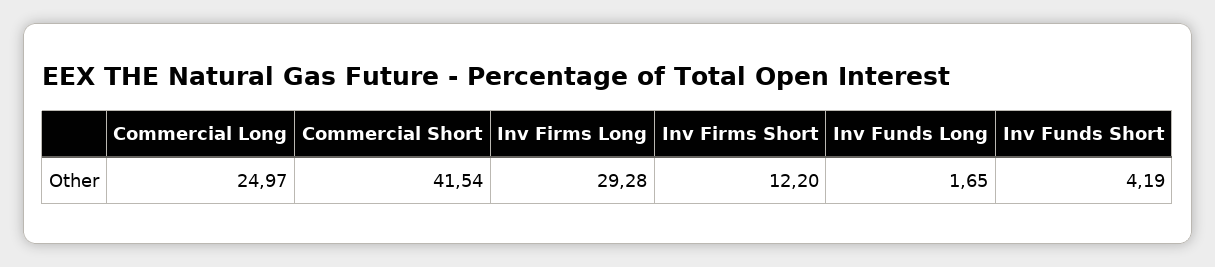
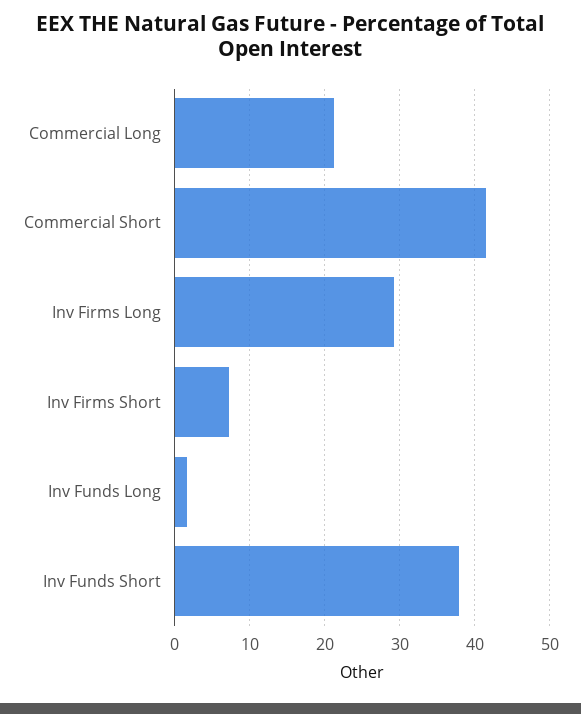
  {
-   "Commercial Long": 24.97,
+   "Commercial Long": 21,
    "Commercial Short": 41.54,
    "Inv Firms Long": 29.28,
-   "Inv Firms Short": 12.2,
+   "Inv Firms Short": 7,
    "Inv Funds Long": 1.65,
-   "Inv Funds Short": 4.19
+   "Inv Funds Short": 38
  }

